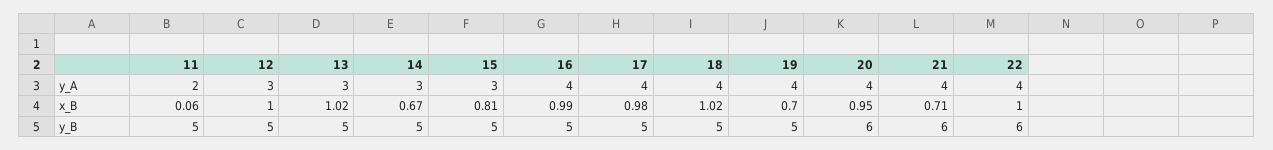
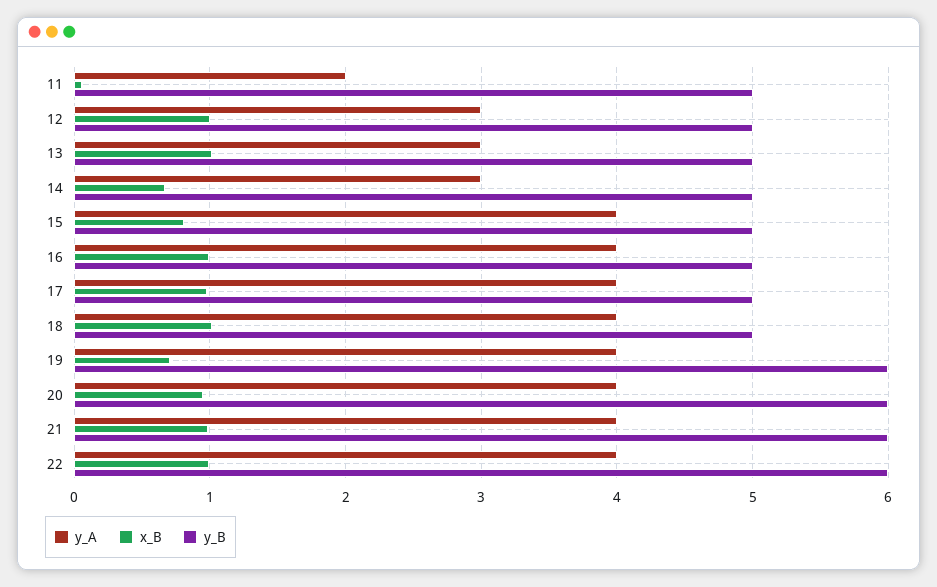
  {
    "y_A": {
      "11": 2,
      "12": 3,
      "13": 3,
      "14": 3,
-     "15": 3,
+     "15": 4,
      "16": 4,
      "17": 4,
      "18": 4,
      "19": 4,
      "20": 4,
      "21": 4,
      "22": 4
    },
    "x_B": {
      "11": 0.06,
      "12": 1,
      "13": 1.02,
      "14": 0.67,
      "15": 0.81,
      "16": 0.99,
      "17": 0.98,
      "18": 1.02,
      "19": 0.7,
      "20": 0.95,
-     "21": 0.71,
+     "21": 1,
      "22": 1
    },
    "y_B": {
      "11": 5,
      "12": 5,
      "13": 5,
      "14": 5,
      "15": 5,
      "16": 5,
      "17": 5,
      "18": 5,
-     "19": 5,
+     "19": 6,
      "20": 6,
      "21": 6,
      "22": 6
    }
  }

